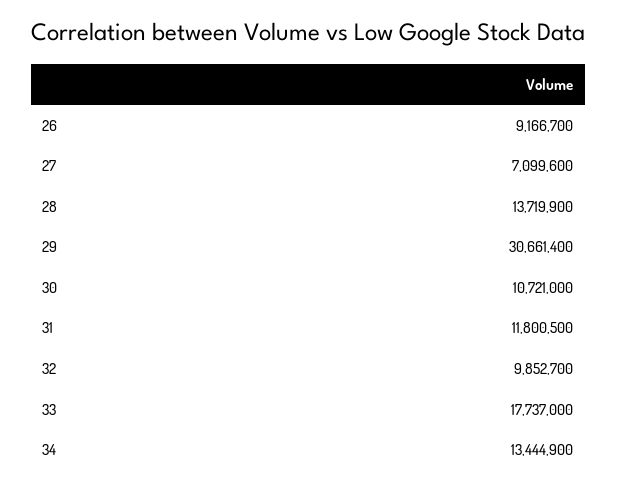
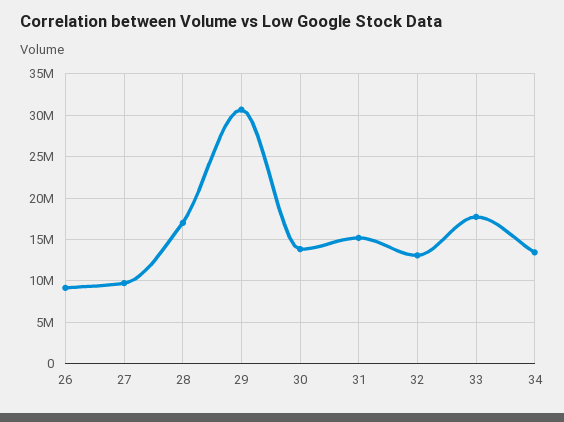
  {
    "26": 9166700,
-   "27": 7099600,
+   "27": 10000000,
-   "28": 13719900,
+   "28": 17000000,
    "29": 30661400,
-   "30": 10721000,
+   "30": 14000000,
-   "31": 11800500,
+   "31": 15000000,
-   "32": 9852700,
+   "32": 13000000,
    "33": 17737000,
    "34": 13444900
  }

